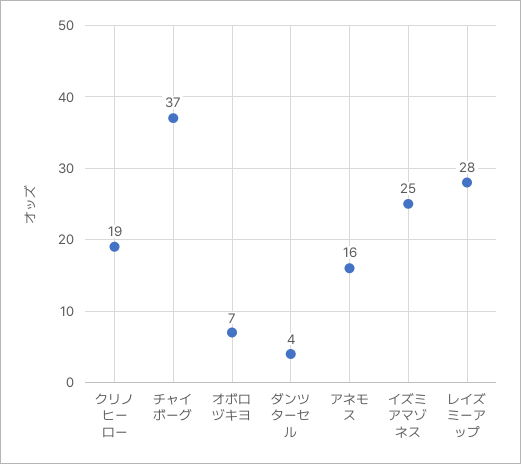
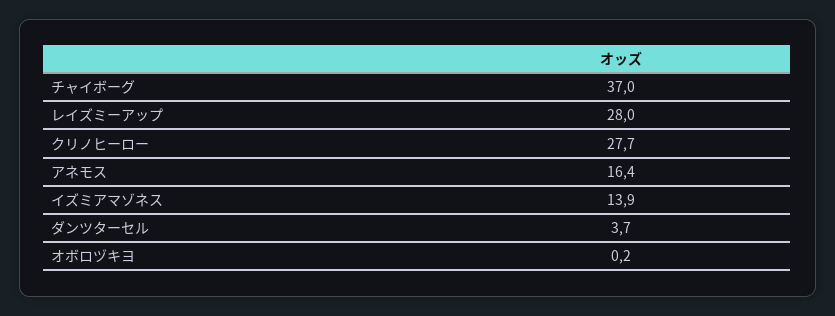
  {
-   "クリノヒーロー": 19,
+   "クリノヒーロー": 27.7,
    "チャイボーグ": 37,
-   "オボロヅキヨ": 7,
+   "オボロヅキヨ": 0.2,
    "ダンツターセル": 3.7,
    "アネモス": 16.4,
-   "イズミアマゾネス": 25,
+   "イズミアマゾネス": 13.9,
    "レイズミーアップ": 28
  }

